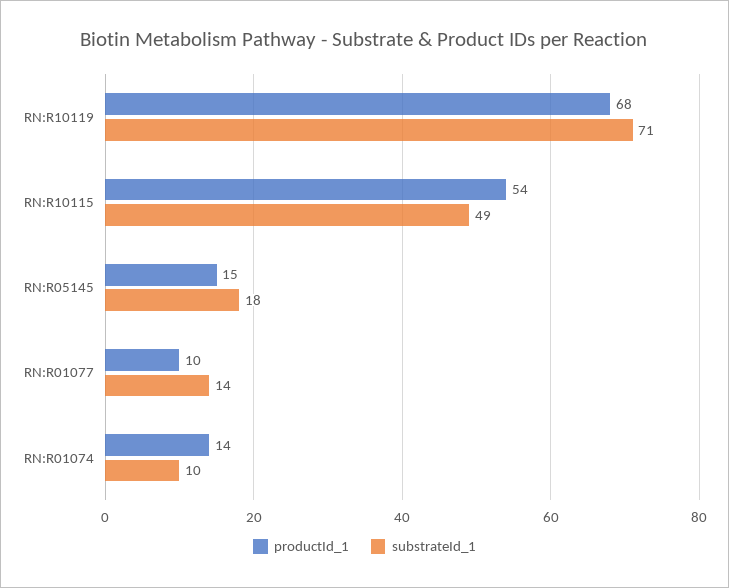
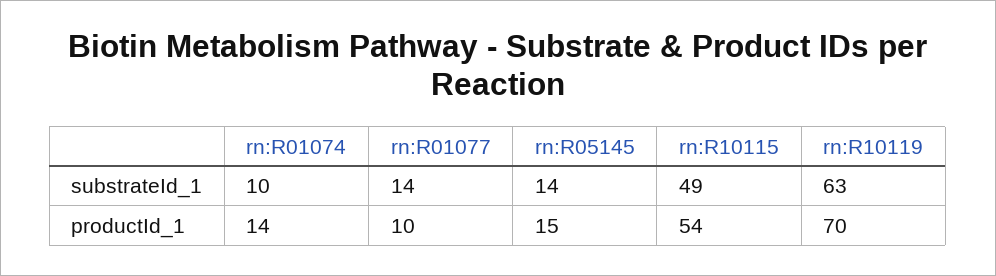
  {
    "productId_1": {
-     "RN:R10119": 68,
+     "RN:R10119": 70,
      "RN:R10115": 54,
      "RN:R05145": 15,
      "RN:R01077": 10,
      "RN:R01074": 14
    },
    "substrateId_1": {
-     "RN:R10119": 71,
+     "RN:R10119": 63,
      "RN:R10115": 49,
-     "RN:R05145": 18,
+     "RN:R05145": 14,
      "RN:R01077": 14,
      "RN:R01074": 10
    }
  }

